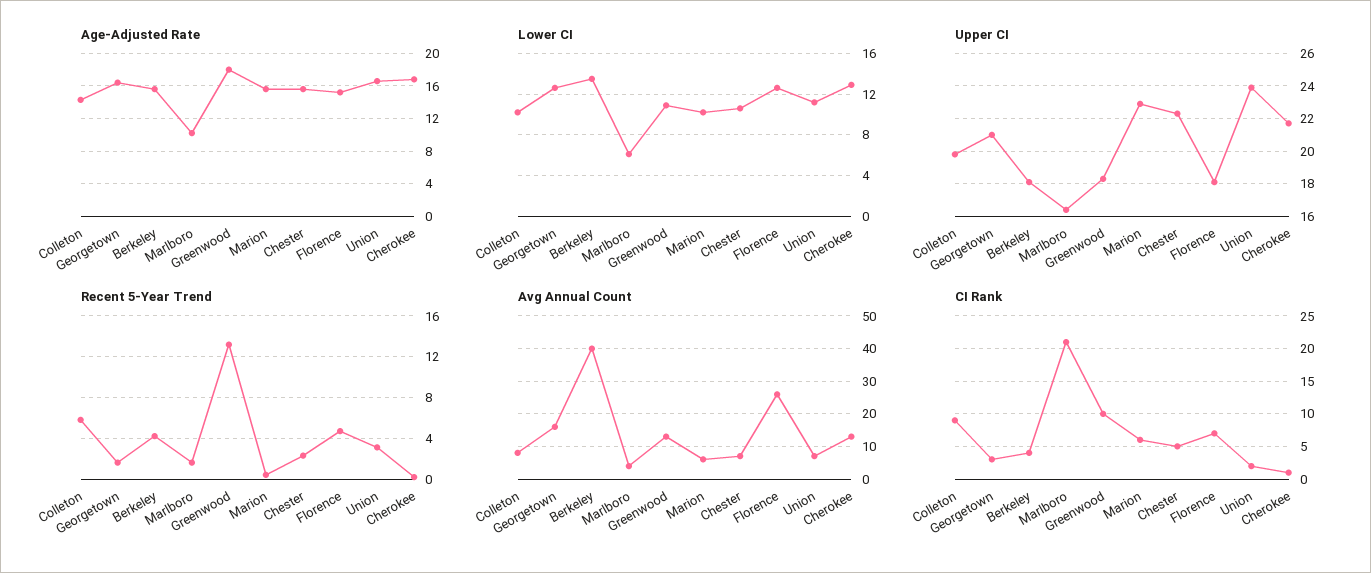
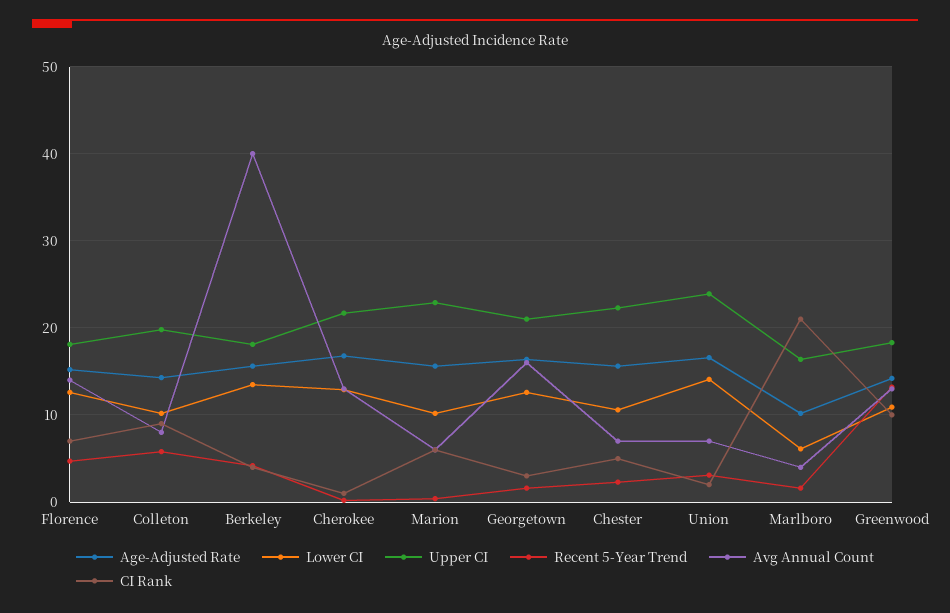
  {
    "Age-Adjusted Rate": {
      "Colleton": 14,
      "Georgetown": 16,
      "Berkeley": 16,
      "Marlboro": 10,
-     "Greenwood": 18,
+     "Greenwood": 14,
      "Marion": 16,
      "Chester": 16,
      "Florence": 15,
      "Union": 17,
      "Cherokee": 17
    },
    "Lower CI": {
      "Colleton": 10,
      "Georgetown": 13,
      "Berkeley": 14,
      "Marlboro": 6,
      "Greenwood": 11,
      "Marion": 10,
      "Chester": 11,
      "Florence": 13,
-     "Union": 11,
+     "Union": 14,
      "Cherokee": 13
    },
    "Upper CI": {
      "Colleton": 20,
      "Georgetown": 21,
      "Berkeley": 18,
      "Marlboro": 16.5,
      "Greenwood": 18.5,
      "Marion": 23,
      "Chester": 22.5,
      "Florence": 18,
      "Union": 24,
      "Cherokee": 21.5
    },
    "Recent 5-Year Trend": {
      "Colleton": 6,
      "Georgetown": 2,
      "Berkeley": 4,
      "Marlboro": 2,
      "Greenwood": 13,
      "Marion": 0,
      "Chester": 2,
      "Florence": 5,
      "Union": 3,
      "Cherokee": 0
    },
    "Avg Annual Count": {
      "Colleton": 8,
      "Georgetown": 16,
      "Berkeley": 40,
      "Marlboro": 4,
      "Greenwood": 13,
      "Marion": 6,
      "Chester": 7,
-     "Florence": 25,
+     "Florence": 14,
      "Union": 7,
      "Cherokee": 13
    },
    "CI Rank": {
      "Colleton": 9,
      "Georgetown": 3,
      "Berkeley": 4,
      "Marlboro": 21,
      "Greenwood": 10,
      "Marion": 6,
      "Chester": 5,
      "Florence": 7,
      "Union": 2,
      "Cherokee": 1
    }
  }

